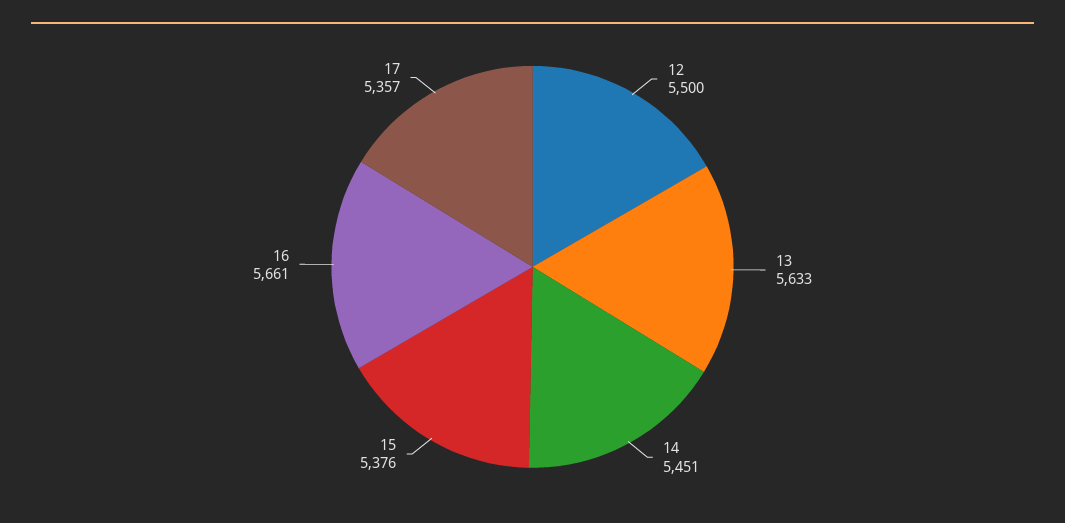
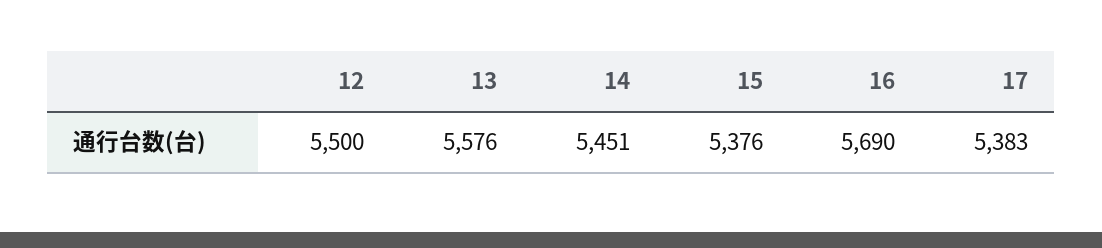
  {
    "12": 5500,
-   "13": 5633,
+   "13": 5576,
    "14": 5451,
    "15": 5376,
-   "16": 5661,
+   "16": 5690,
-   "17": 5357
+   "17": 5383
  }

